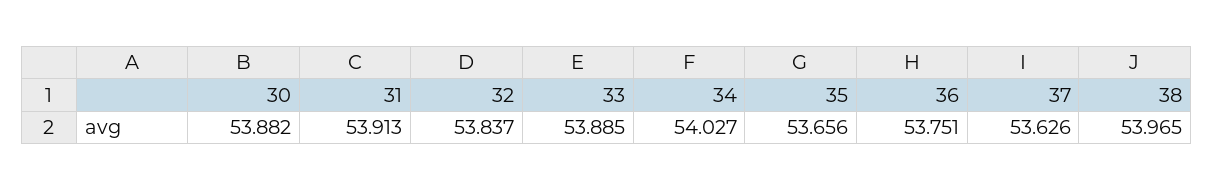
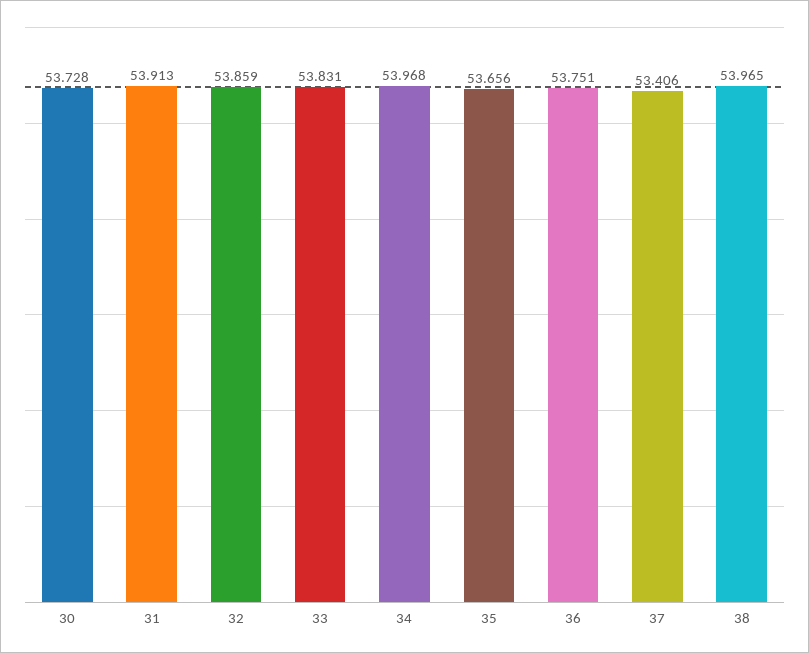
  {
-   "30": 53.882,
+   "30": 53.728,
    "31": 53.913,
-   "32": 53.837,
+   "32": 53.859,
-   "33": 53.885,
+   "33": 53.831,
-   "34": 54.027,
+   "34": 53.968,
    "35": 53.656,
    "36": 53.751,
-   "37": 53.626,
+   "37": 53.406,
    "38": 53.965
  }

